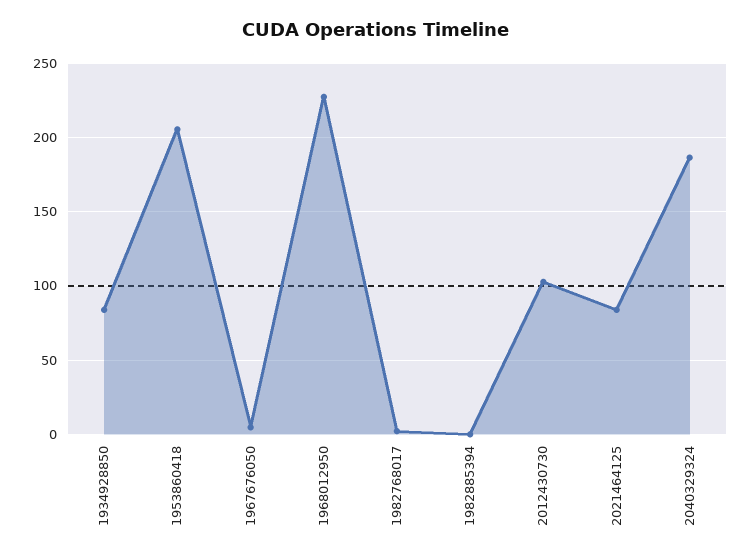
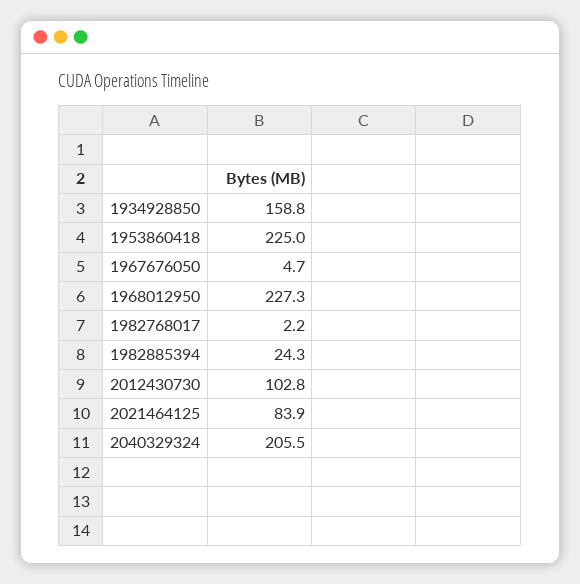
  {
-   "1934928850": 85,
+   "1934928850": 158.8,
-   "1953860418": 205,
+   "1953860418": 225,
    "1967676050": 4.7,
    "1968012950": 227.3,
    "1982768017": 2.2,
-   "1982885394": 0,
+   "1982885394": 24.3,
    "2012430730": 102.8,
    "2021464125": 83.9,
-   "2040329324": 185
+   "2040329324": 205.5
  }

